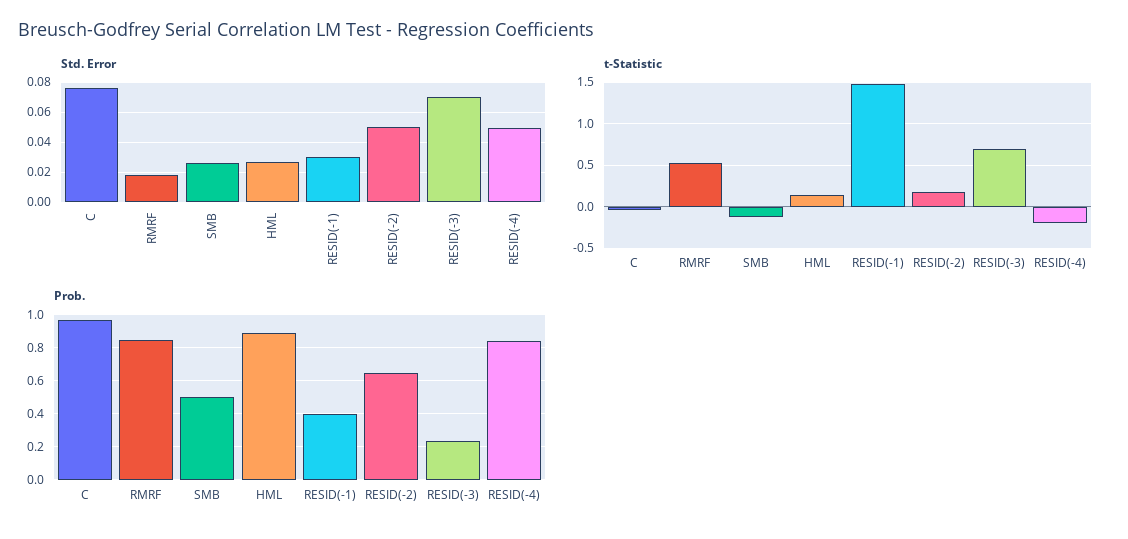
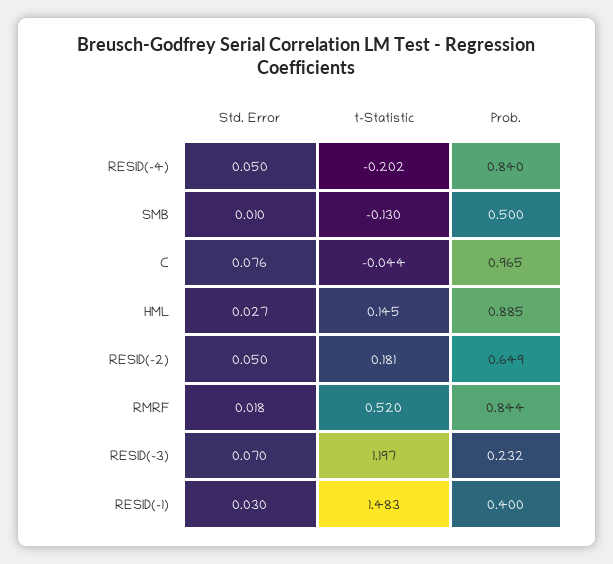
  {
    "Std. Error": {
      "C": 0.076,
      "RMRF": 0.018,
-     "SMB": 0.025,
+     "SMB": 0.01,
      "HML": 0.027,
      "RESID(-1)": 0.03,
      "RESID(-2)": 0.05,
      "RESID(-3)": 0.07,
      "RESID(-4)": 0.05
    },
    "t-Statistic": {
      "C": -0.044,
      "RMRF": 0.52,
      "SMB": -0.13,
      "HML": 0.145,
      "RESID(-1)": 1.483,
      "RESID(-2)": 0.181,
-     "RESID(-3)": 0.7,
+     "RESID(-3)": 1.197,
      "RESID(-4)": -0.202
    },
    "Prob.": {
      "C": 0.965,
      "RMRF": 0.844,
      "SMB": 0.5,
      "HML": 0.885,
      "RESID(-1)": 0.4,
      "RESID(-2)": 0.649,
      "RESID(-3)": 0.232,
      "RESID(-4)": 0.84
    }
  }

